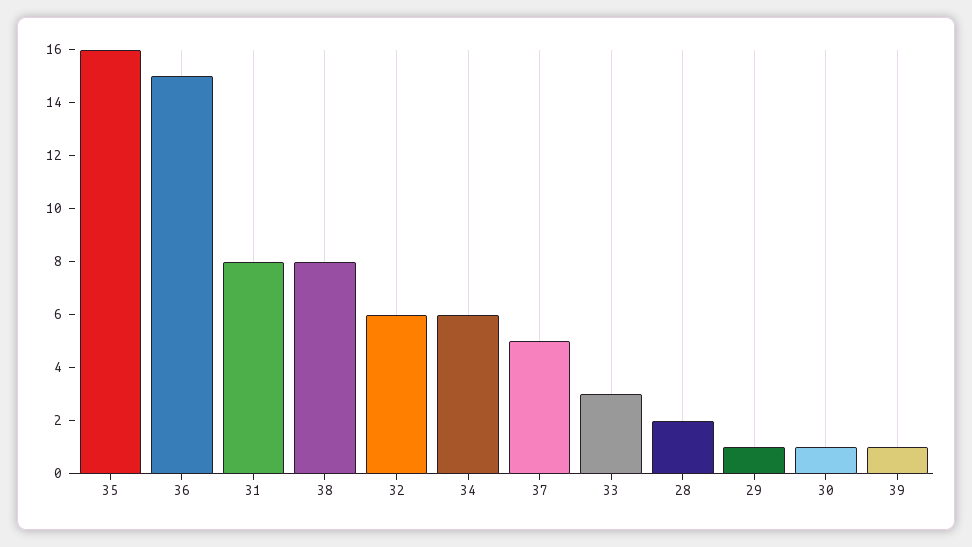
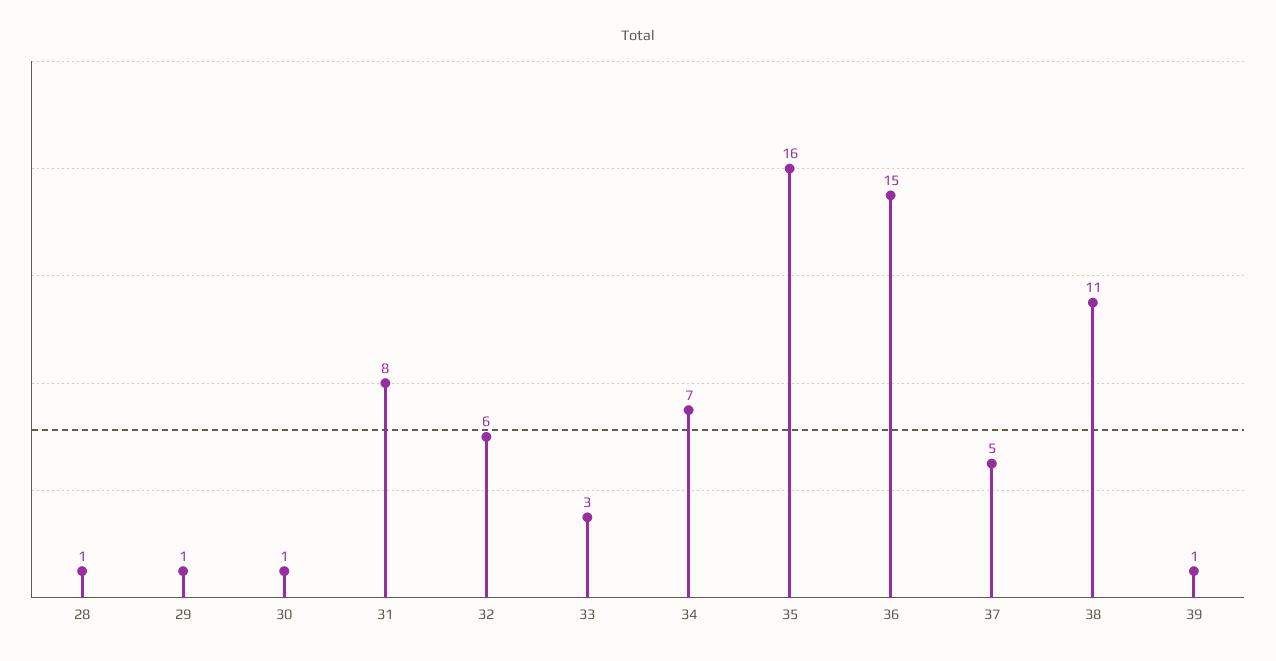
  {
    "35": 16,
    "36": 15,
    "31": 8,
-   "38": 8,
+   "38": 11,
    "32": 6,
-   "34": 6,
+   "34": 7,
    "37": 5,
    "33": 3,
-   "28": 2,
+   "28": 1,
    "29": 1,
    "30": 1,
    "39": 1
  }

